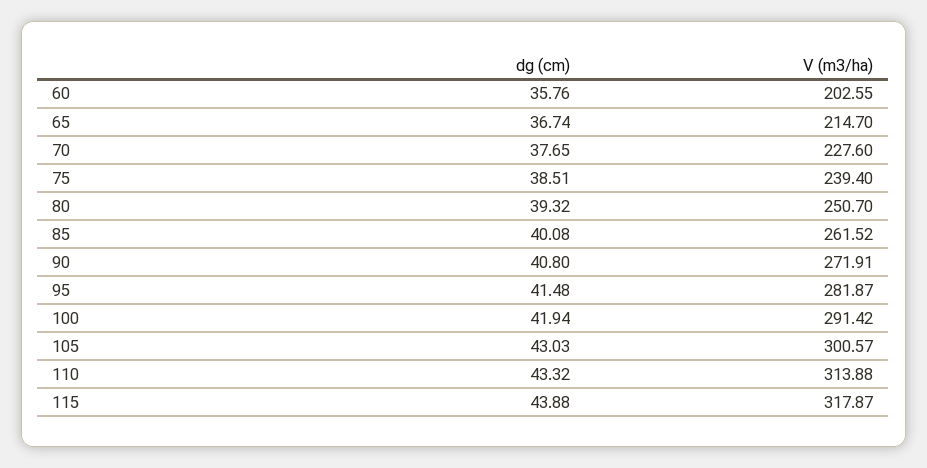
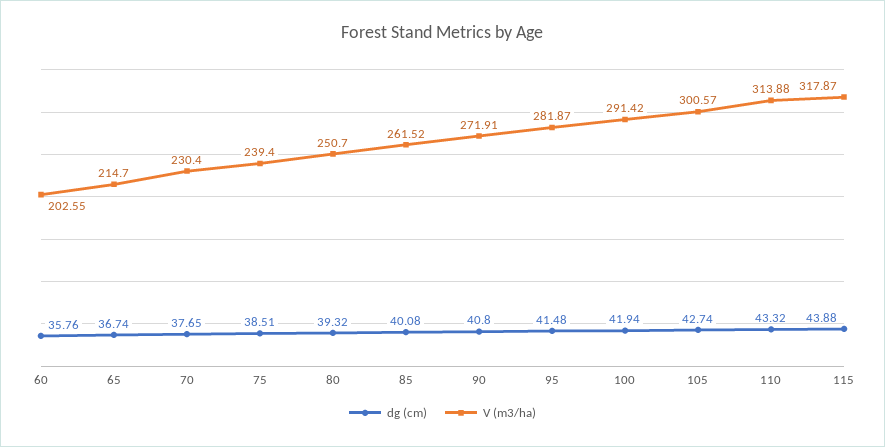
  {
    "dg (cm)": {
      "60": 35.76,
      "65": 36.74,
      "70": 37.65,
      "75": 38.51,
      "80": 39.32,
      "85": 40.08,
      "90": 40.8,
      "95": 41.48,
      "100": 41.94,
-     "105": 43.03,
+     "105": 42.74,
      "110": 43.32,
      "115": 43.88
    },
    "V (m3/ha)": {
      "60": 202.55,
      "65": 214.7,
-     "70": 227.6,
+     "70": 230.4,
      "75": 239.4,
      "80": 250.7,
      "85": 261.52,
      "90": 271.91,
      "95": 281.87,
      "100": 291.42,
      "105": 300.57,
      "110": 313.88,
      "115": 317.87
    }
  }

